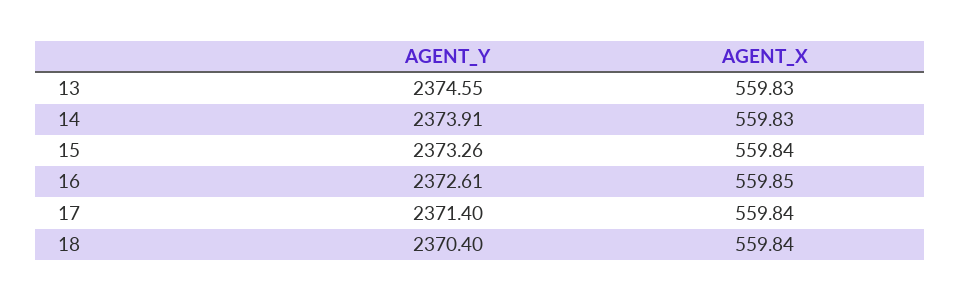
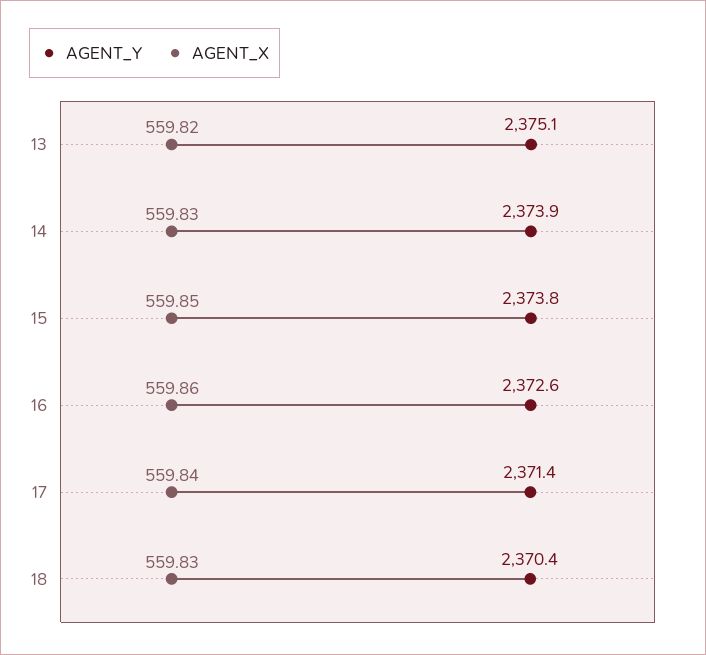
  {
    "AGENT_Y": {
-     "13": 2374.55,
+     "13": 2375.1,
      "14": 2373.91,
-     "15": 2373.26,
+     "15": 2373.8,
      "16": 2372.61,
      "17": 2371.4,
      "18": 2370.4
    },
    "AGENT_X": {
-     "13": 559.83,
+     "13": 559.82,
      "14": 559.83,
-     "15": 559.84,
+     "15": 559.85,
-     "16": 559.85,
+     "16": 559.86,
      "17": 559.84,
-     "18": 559.84
+     "18": 559.83
    }
  }

